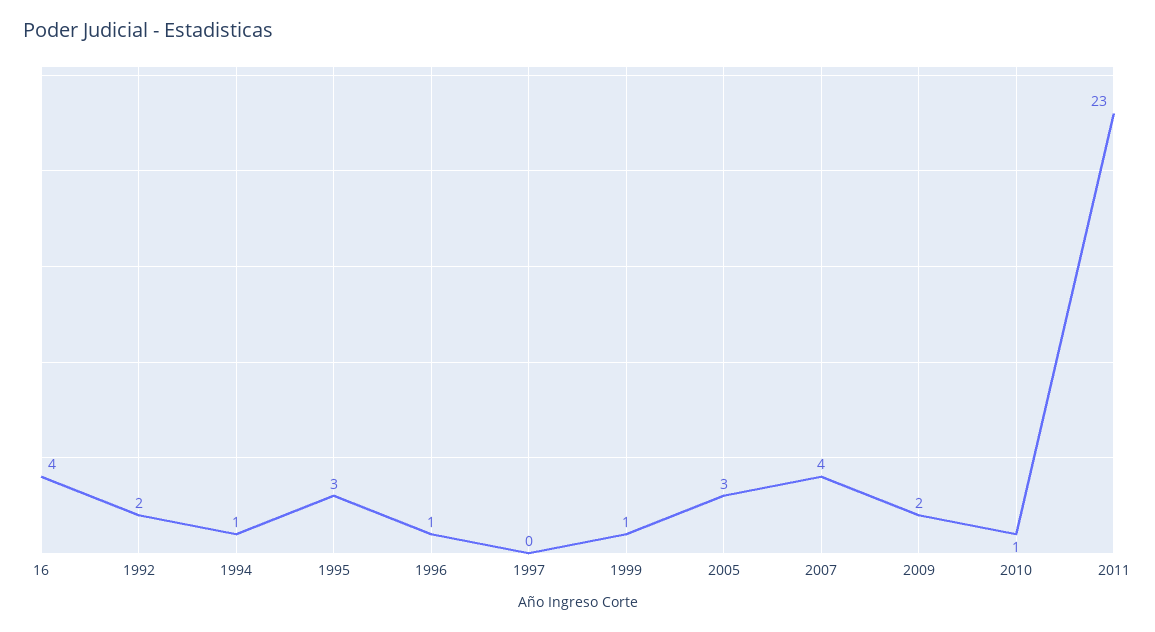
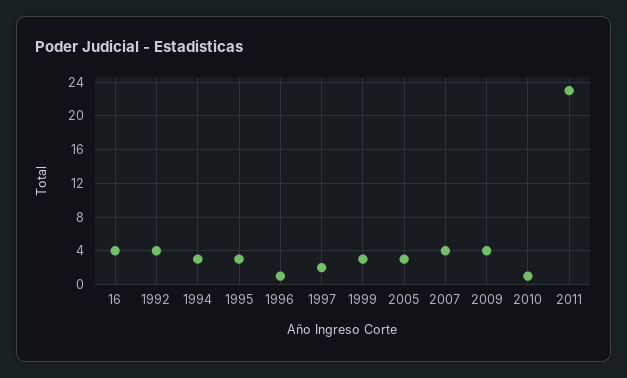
  {
    "16": 4,
-   "1992": 2,
+   "1992": 4,
-   "1994": 1,
+   "1994": 3,
    "1995": 3,
    "1996": 1,
-   "1997": 0,
+   "1997": 2,
-   "1999": 1,
+   "1999": 3,
    "2005": 3,
    "2007": 4,
-   "2009": 2,
+   "2009": 4,
    "2010": 1,
    "2011": 23
  }

